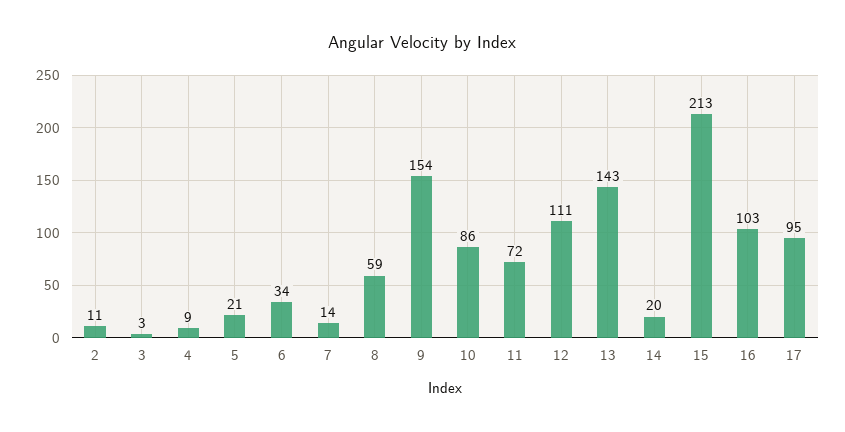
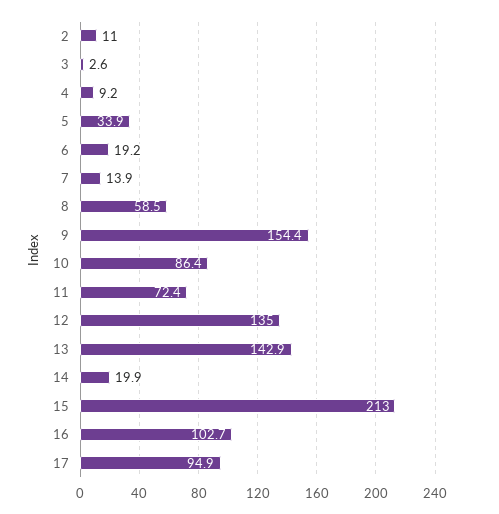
  {
    "2": 11,
    "3": 2.6,
    "4": 9.2,
-   "5": 21,
+   "5": 33.9,
-   "6": 34,
+   "6": 19.2,
    "7": 13.9,
    "8": 58.5,
    "9": 154.4,
    "10": 86.4,
    "11": 72.4,
-   "12": 111,
+   "12": 135,
    "13": 142.9,
    "14": 19.9,
    "15": 213,
    "16": 102.7,
    "17": 94.9
  }

